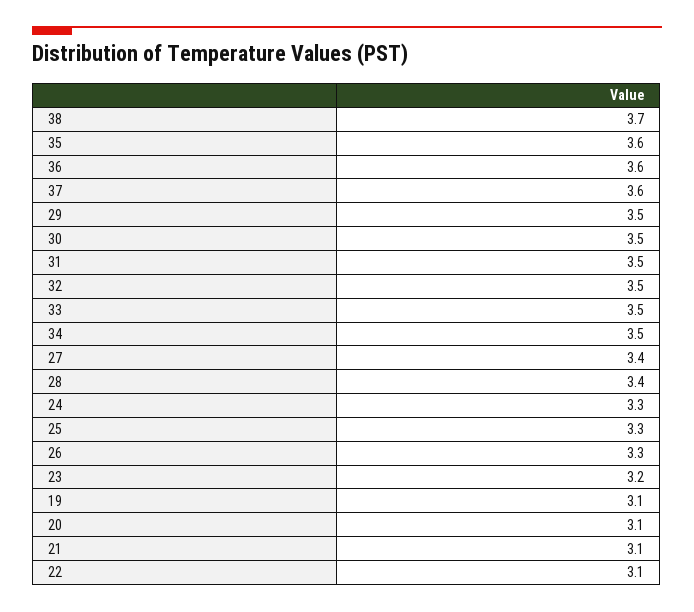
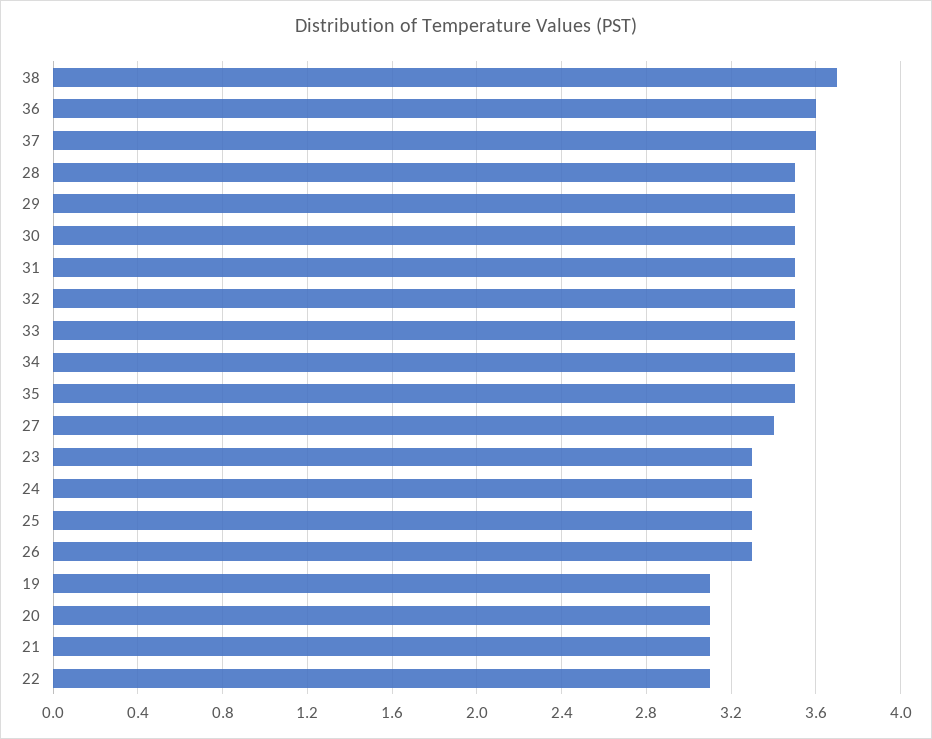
  {
    "38": 3.7,
-   "35": 3.6,
+   "35": 3.5,
    "36": 3.6,
    "37": 3.6,
    "29": 3.5,
    "30": 3.5,
    "31": 3.5,
    "32": 3.5,
    "33": 3.5,
    "34": 3.5,
    "27": 3.4,
-   "28": 3.4,
+   "28": 3.5,
    "24": 3.3,
    "25": 3.3,
    "26": 3.3,
-   "23": 3.2,
+   "23": 3.3,
    "19": 3.1,
    "20": 3.1,
    "21": 3.1,
    "22": 3.1
  }

